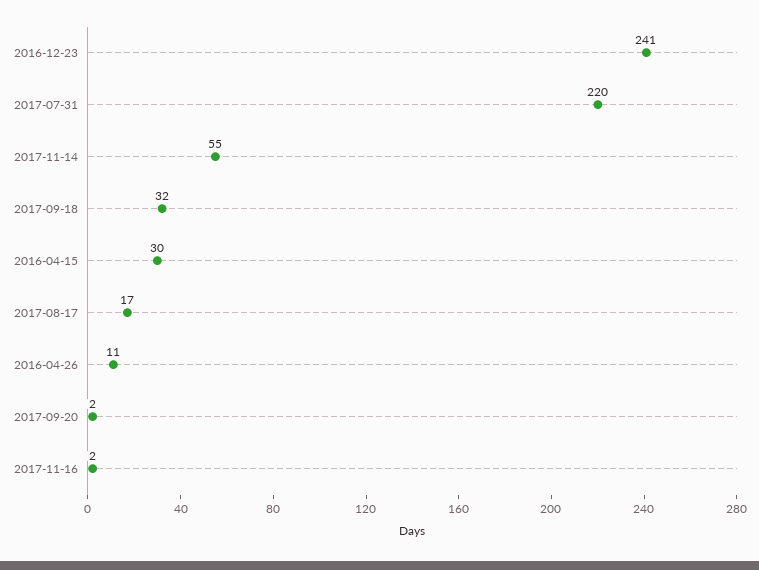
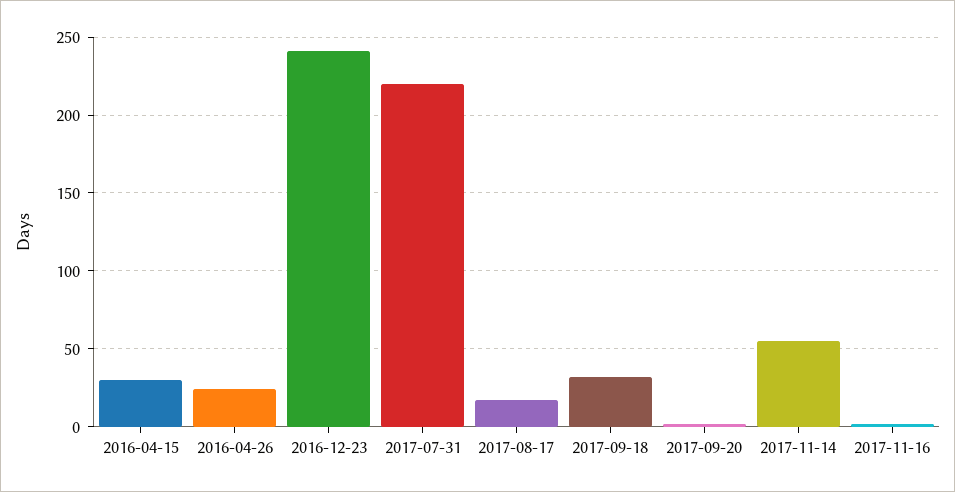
  {
    "2016-12-23": 241,
    "2017-07-31": 220,
    "2017-11-14": 55,
    "2017-09-18": 32,
    "2016-04-15": 30,
    "2017-08-17": 17,
-   "2016-04-26": 11,
+   "2016-04-26": 25,
    "2017-09-20": 2,
    "2017-11-16": 2
  }

